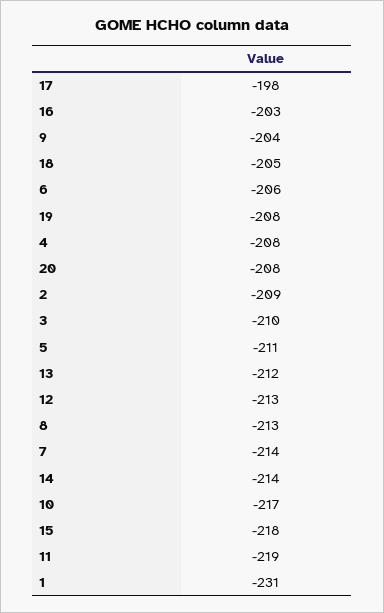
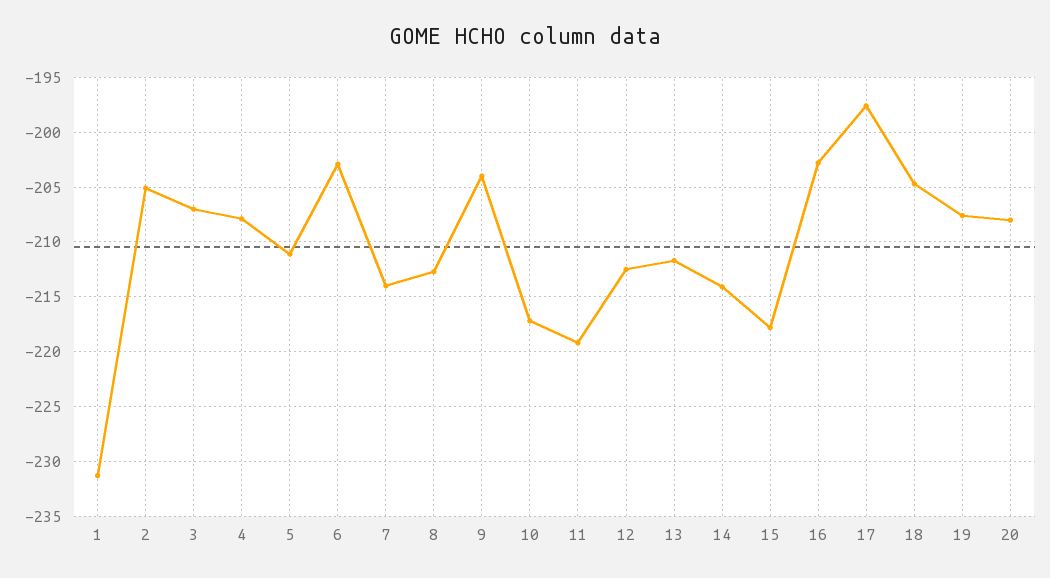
  {
    "17": -198,
    "16": -203,
    "9": -204,
    "18": -205,
-   "6": -206,
+   "6": -203,
    "19": -208,
    "4": -208,
    "20": -208,
-   "2": -209,
+   "2": -205,
-   "3": -210,
+   "3": -207,
    "5": -211,
    "13": -212,
    "12": -213,
    "8": -213,
    "7": -214,
    "14": -214,
    "10": -217,
    "15": -218,
    "11": -219,
    "1": -231
  }

